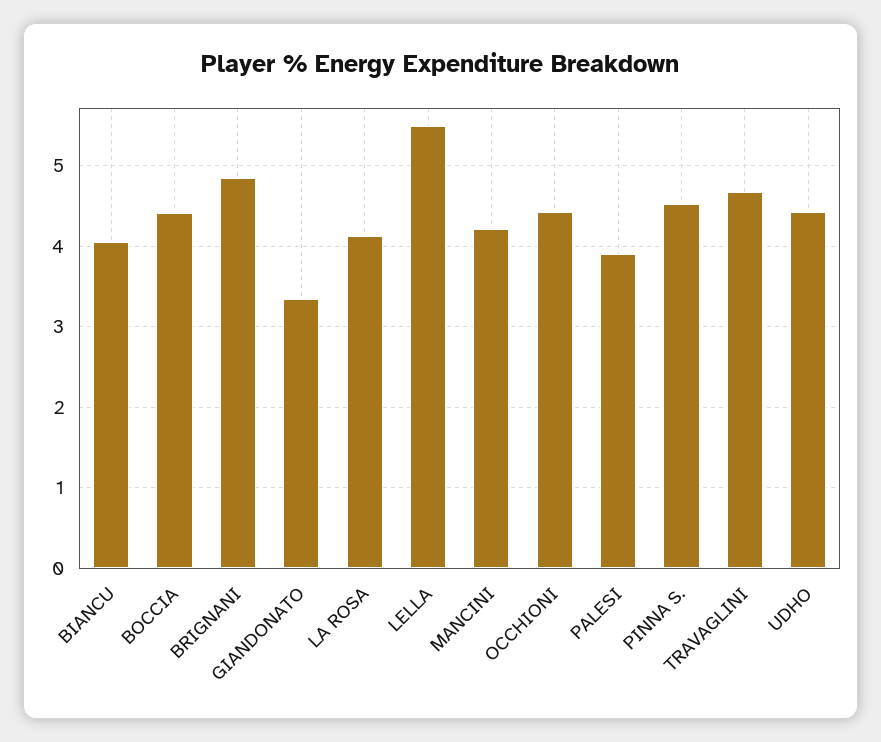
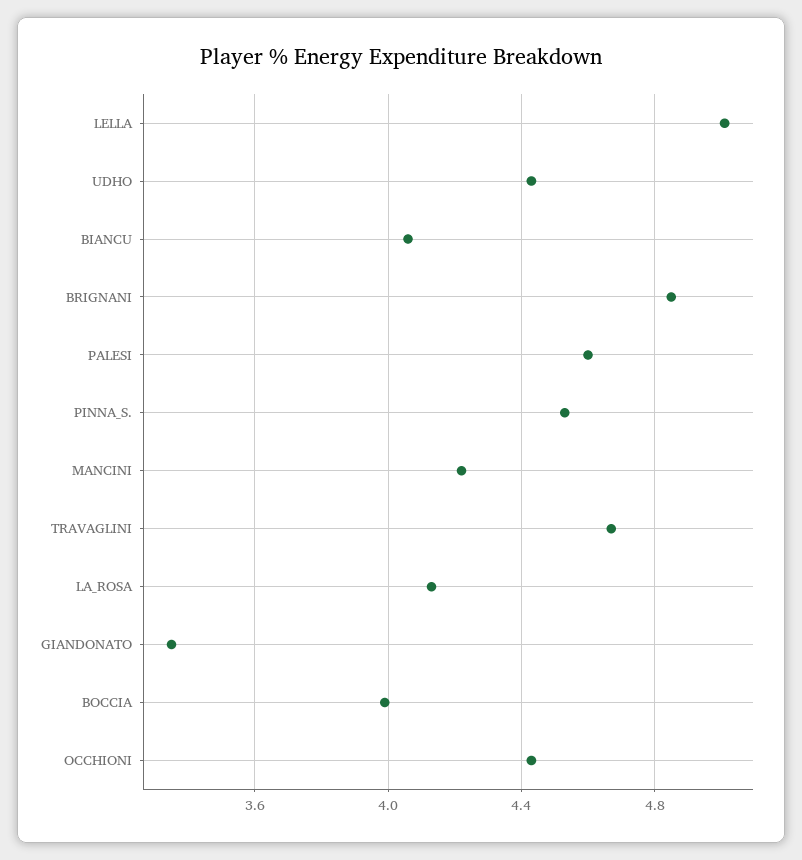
  {
    "BIANCU": 4.05,
-   "BOCCIA": 4.4,
+   "BOCCIA": 4,
    "BRIGNANI": 4.85,
    "GIANDONATO": 3.35,
    "LA ROSA": 4.15,
-   "LELLA": 5.5,
+   "LELLA": 5,
    "MANCINI": 4.2,
    "OCCHIONI": 4.45,
-   "PALESI": 3.9,
+   "PALESI": 4.6,
    "PINNA S.": 4.55,
    "TRAVAGLINI": 4.65,
    "UDHO": 4.45
  }

